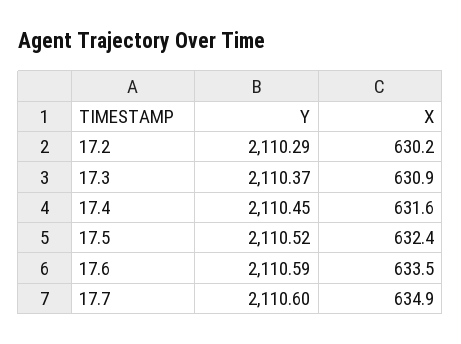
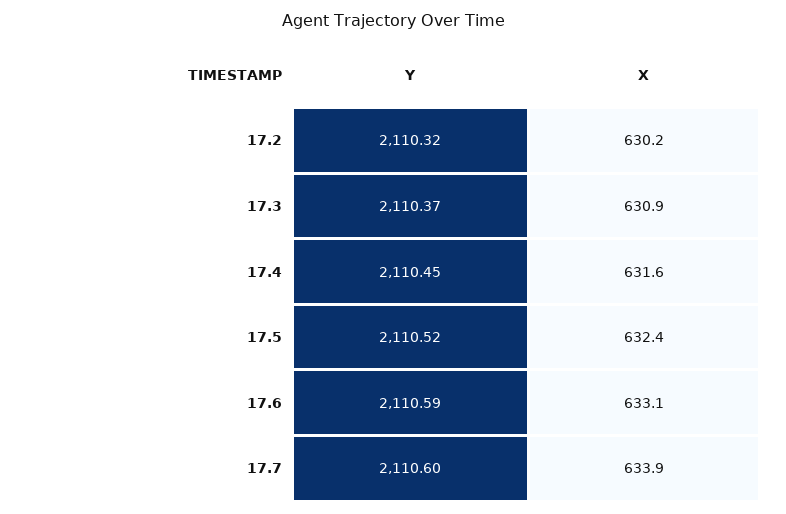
  {
    "Y": {
-     "17.2": 2110.29,
+     "17.2": 2110.32,
      "17.3": 2110.37,
      "17.4": 2110.45,
      "17.5": 2110.52,
      "17.6": 2110.59,
      "17.7": 2110.6
    },
    "X": {
      "17.2": 630.2,
      "17.3": 630.9,
      "17.4": 631.6,
      "17.5": 632.4,
-     "17.6": 633.5,
+     "17.6": 633.1,
-     "17.7": 634.9
+     "17.7": 633.9
    }
  }

